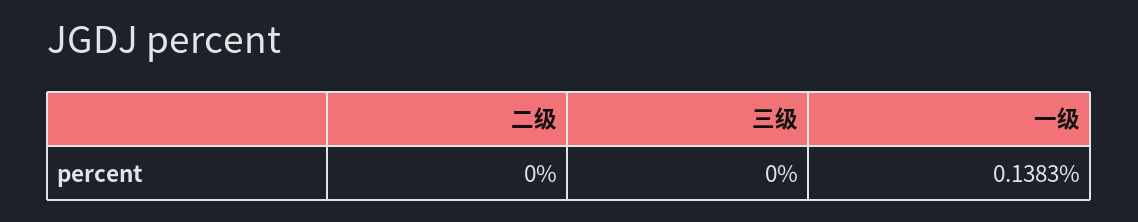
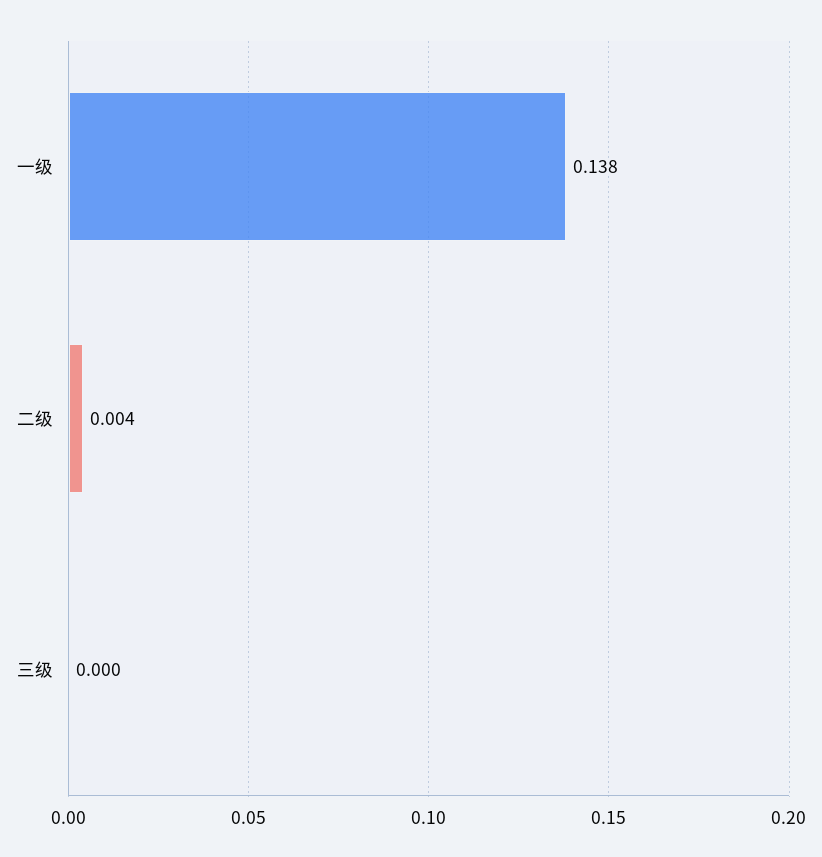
  {
-   "二级": 0,
+   "二级": 0.004,
    "三级": 0,
    "一级": 0.1383
  }

